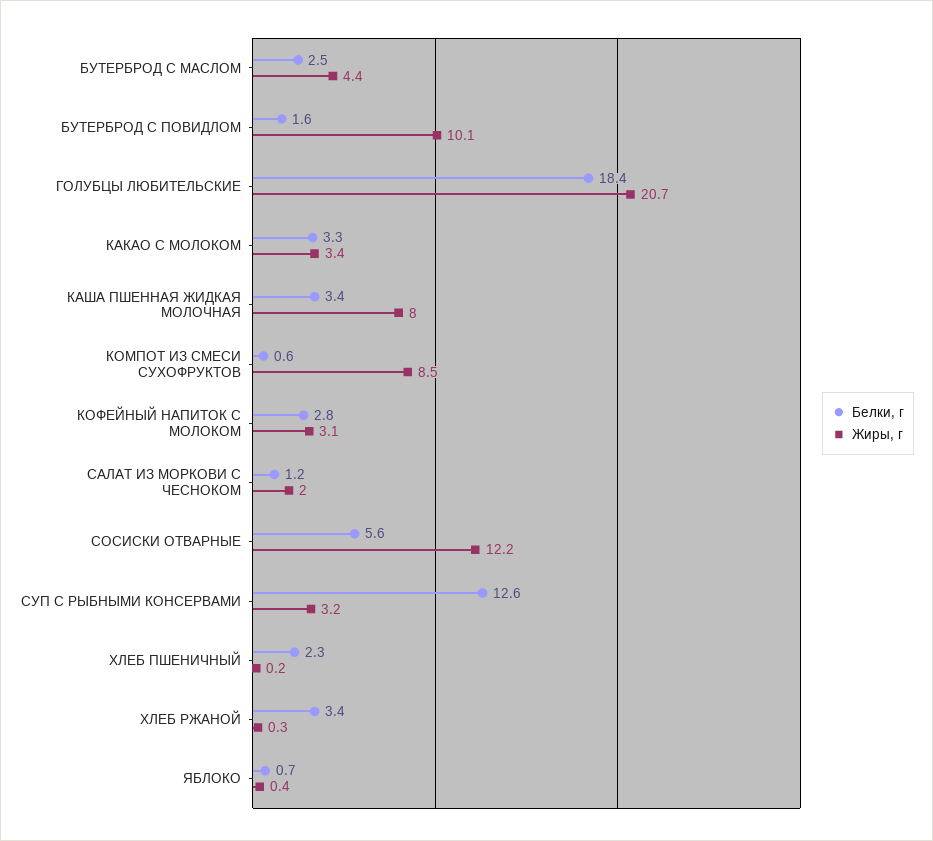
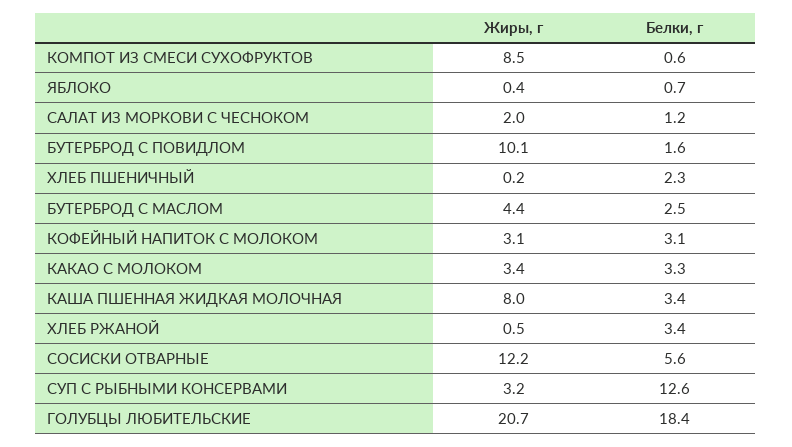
  {
    "Белки, г": {
      "БУТЕРБРОД С МАСЛОМ": 2.5,
      "БУТЕРБРОД С ПОВИДЛОМ": 1.6,
      "ГОЛУБЦЫ ЛЮБИТЕЛЬСКИЕ": 18.4,
      "КАКАО С МОЛОКОМ": 3.3,
      "КАША ПШЕННАЯ ЖИДКАЯ МОЛОЧНАЯ": 3.4,
      "КОМПОТ ИЗ СМЕСИ СУХОФРУКТОВ": 0.6,
-     "КОФЕЙНЫЙ НАПИТОК С МОЛОКОМ": 2.8,
+     "КОФЕЙНЫЙ НАПИТОК С МОЛОКОМ": 3.1,
      "САЛАТ ИЗ МОРКОВИ С ЧЕСНОКОМ": 1.2,
      "СОСИСКИ ОТВАРНЫЕ": 5.6,
      "СУП С РЫБНЫМИ КОНСЕРВАМИ": 12.6,
      "ХЛЕБ ПШЕНИЧНЫЙ": 2.3,
      "ХЛЕБ РЖАНОЙ": 3.4,
      "ЯБЛОКО": 0.7
    },
    "Жиры, г": {
      "БУТЕРБРОД С МАСЛОМ": 4.4,
      "БУТЕРБРОД С ПОВИДЛОМ": 10.1,
      "ГОЛУБЦЫ ЛЮБИТЕЛЬСКИЕ": 20.7,
      "КАКАО С МОЛОКОМ": 3.4,
      "КАША ПШЕННАЯ ЖИДКАЯ МОЛОЧНАЯ": 8,
      "КОМПОТ ИЗ СМЕСИ СУХОФРУКТОВ": 8.5,
      "КОФЕЙНЫЙ НАПИТОК С МОЛОКОМ": 3.1,
      "САЛАТ ИЗ МОРКОВИ С ЧЕСНОКОМ": 2,
      "СОСИСКИ ОТВАРНЫЕ": 12.2,
      "СУП С РЫБНЫМИ КОНСЕРВАМИ": 3.2,
      "ХЛЕБ ПШЕНИЧНЫЙ": 0.2,
-     "ХЛЕБ РЖАНОЙ": 0.3,
+     "ХЛЕБ РЖАНОЙ": 0.5,
      "ЯБЛОКО": 0.4
    }
  }

